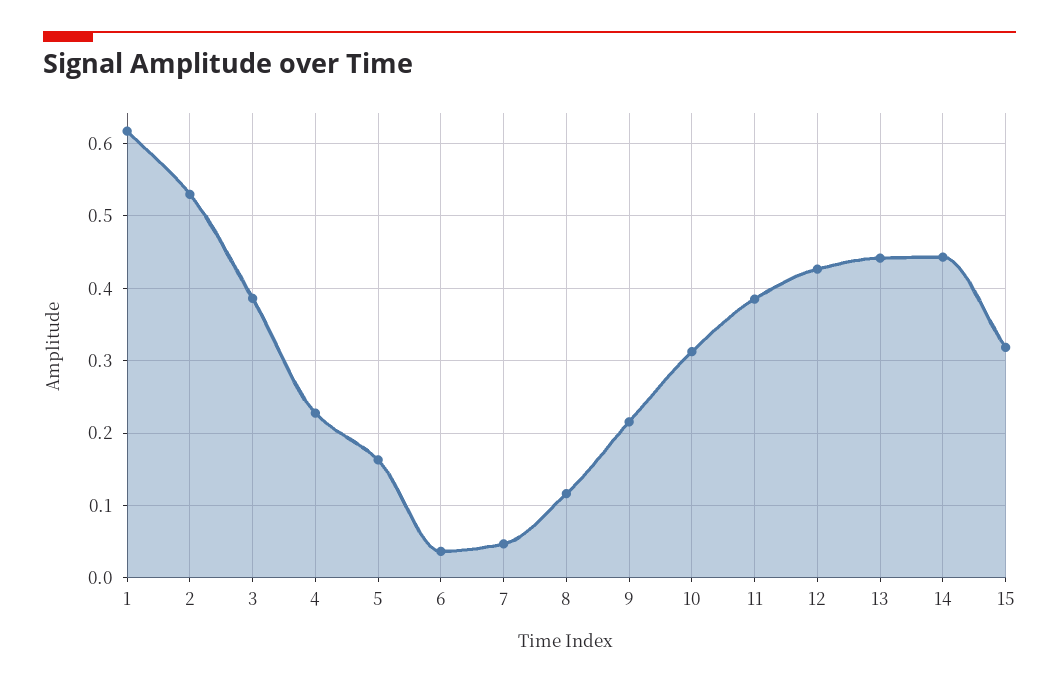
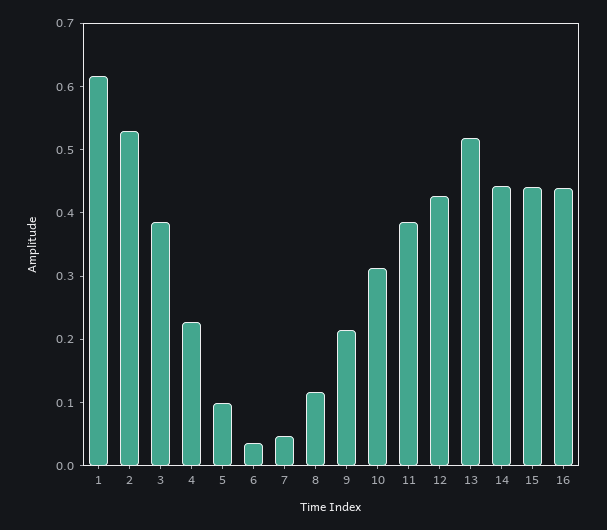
  {
    "1": 0.62,
    "2": 0.53,
    "3": 0.39,
    "4": 0.23,
-   "5": 0.16,
+   "5": 0.1,
    "6": 0.04,
    "7": 0.05,
    "8": 0.12,
    "9": 0.22,
    "10": 0.31,
    "11": 0.39,
    "12": 0.43,
-   "13": 0.44,
+   "13": 0.52,
    "14": 0.44,
-   "15": 0.32
+   "15": 0.44,
+   "16": 0.44
  }

